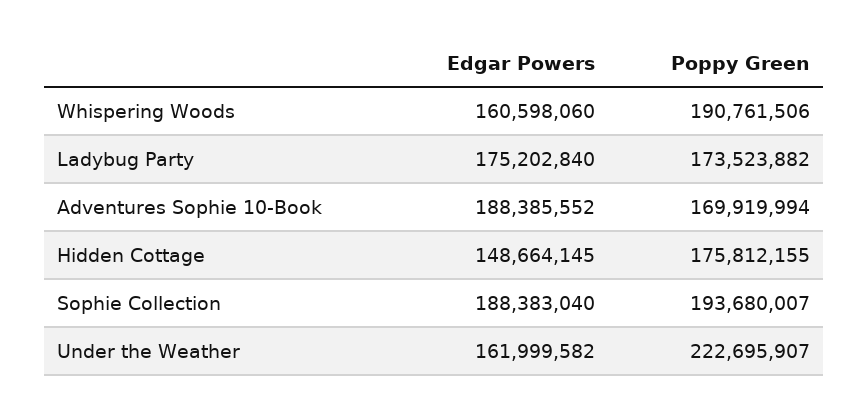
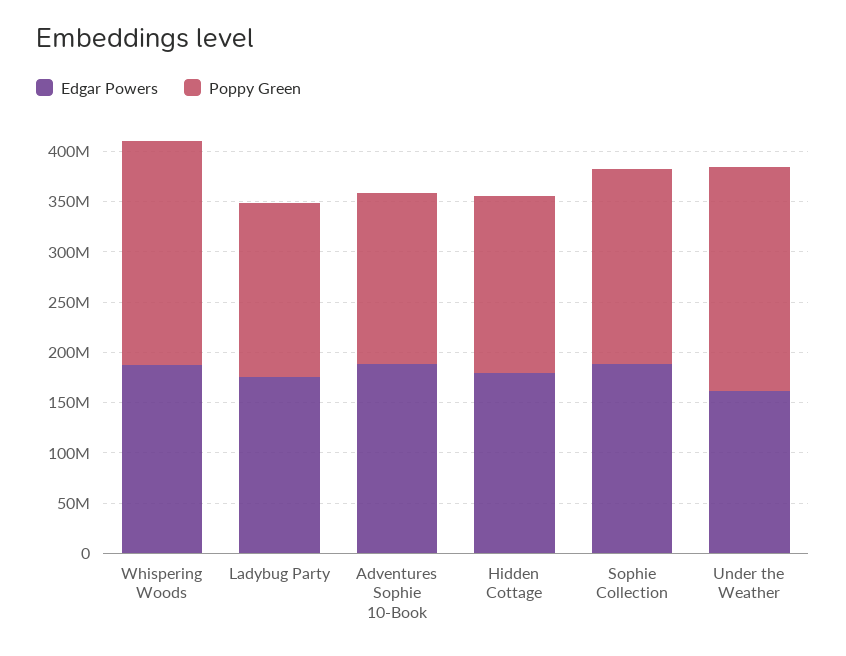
  {
    "Edgar Powers": {
-     "Whispering Woods": 160598060,
+     "Whispering Woods": 190000000,
      "Ladybug Party": 175202840,
      "Adventures Sophie 10-Book": 188385552,
-     "Hidden Cottage": 148664145,
+     "Hidden Cottage": 180000000,
      "Sophie Collection": 188383040,
      "Under the Weather": 161999582
    },
    "Poppy Green": {
-     "Whispering Woods": 190761506,
+     "Whispering Woods": 220000000,
      "Ladybug Party": 173523882,
      "Adventures Sophie 10-Book": 169919994,
      "Hidden Cottage": 175812155,
      "Sophie Collection": 193680007,
      "Under the Weather": 222695907
    }
  }

